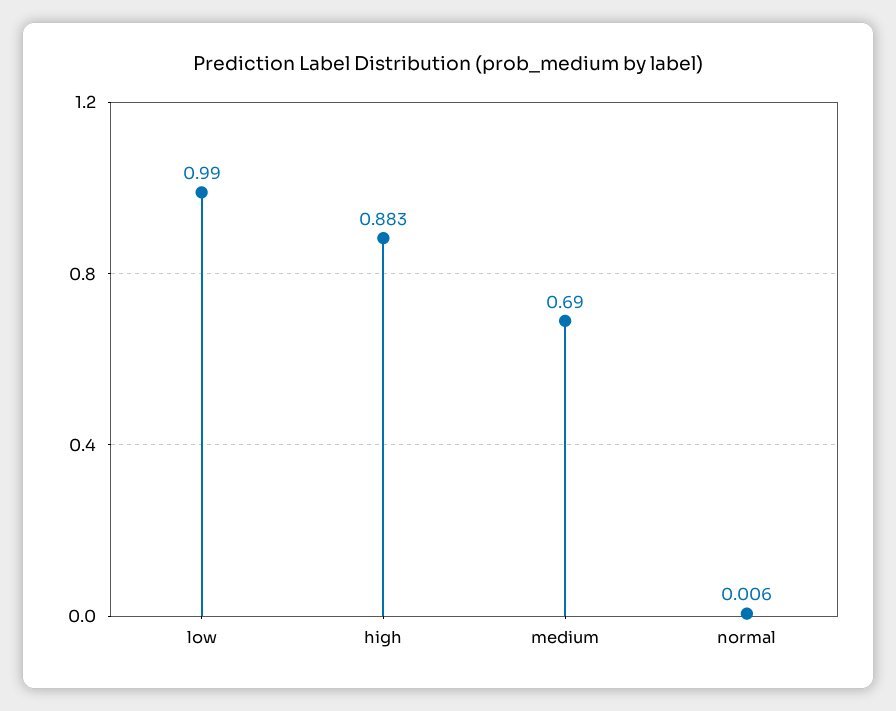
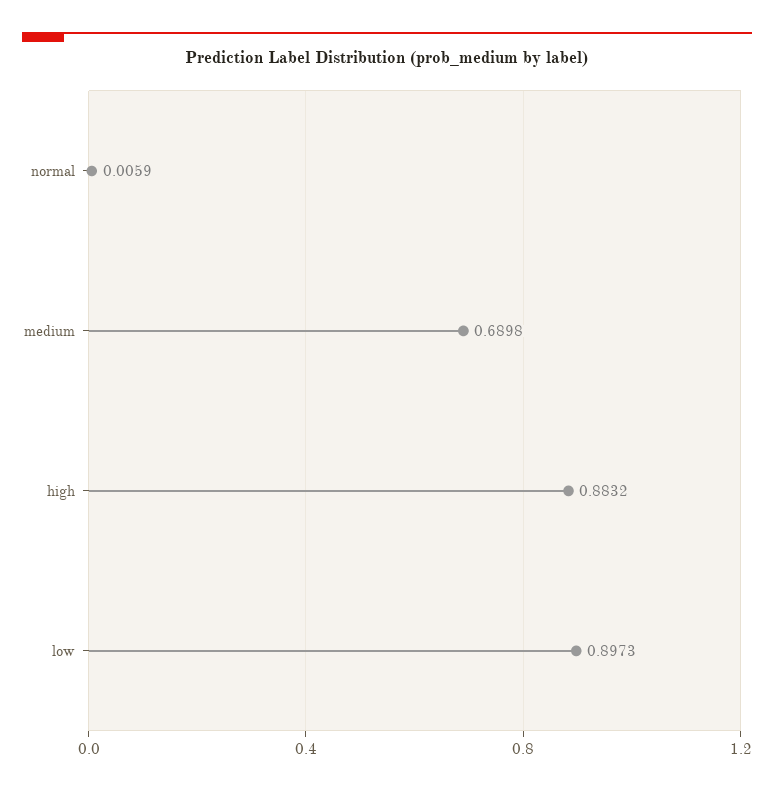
  {
-   "low": 0.99,
+   "low": 0.8973,
    "high": 0.8832,
    "medium": 0.6898,
    "normal": 0.0059
  }

